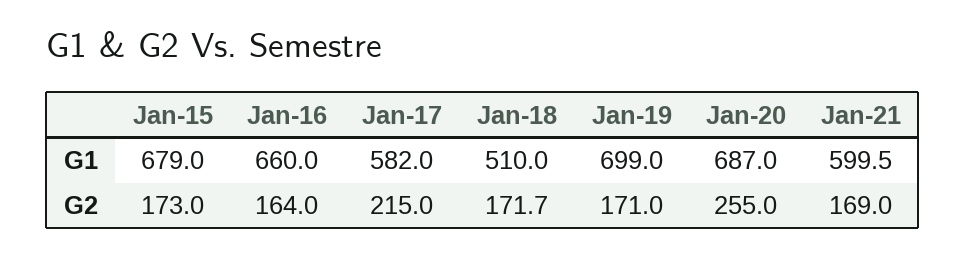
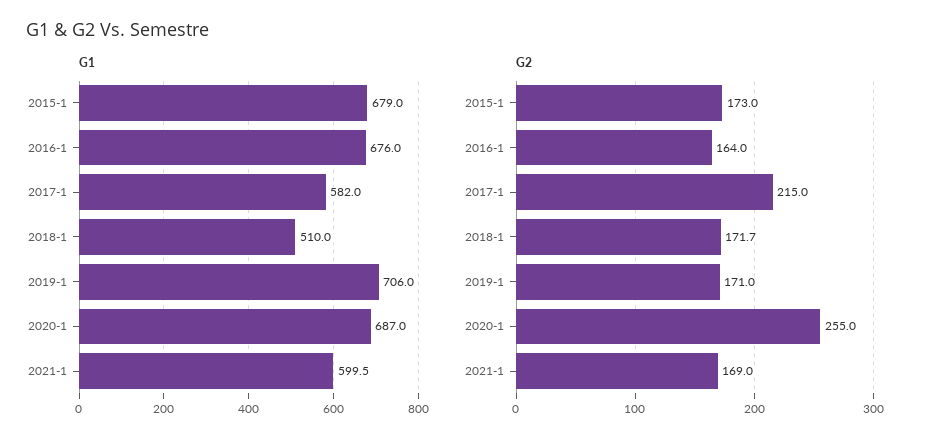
  {
    "G1": {
      "Jan-15": 679,
-     "Jan-16": 660,
+     "Jan-16": 676,
      "Jan-17": 582,
      "Jan-18": 510,
-     "Jan-19": 699,
+     "Jan-19": 706,
      "Jan-20": 687,
      "Jan-21": 599.5
    },
    "G2": {
      "Jan-15": 173,
      "Jan-16": 164,
      "Jan-17": 215,
      "Jan-18": 171.7,
      "Jan-19": 171,
      "Jan-20": 255,
      "Jan-21": 169
    }
  }

